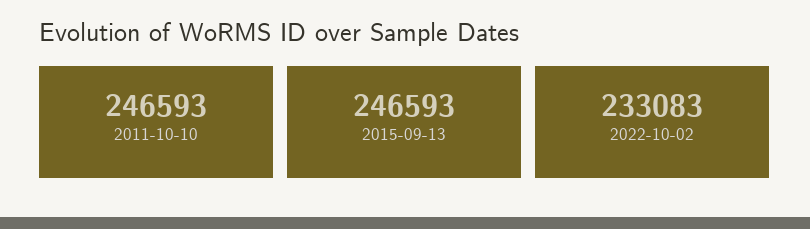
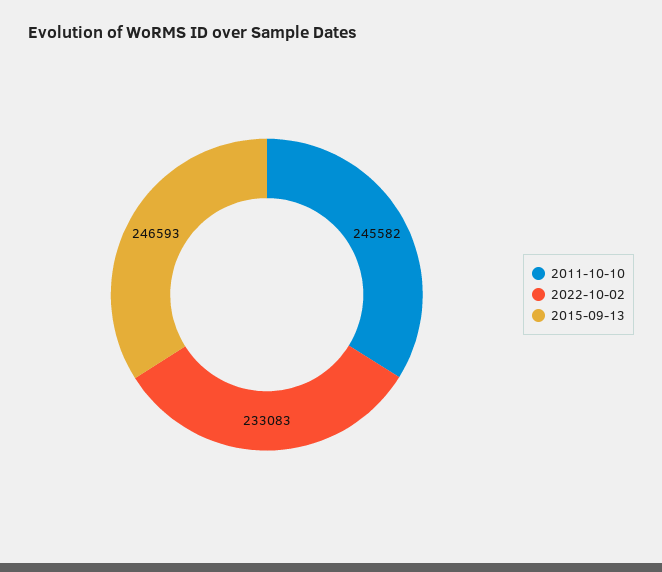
  {
-   "2011-10-10": 246593,
+   "2011-10-10": 245582,
    "2015-09-13": 246593,
    "2022-10-02": 233083
  }

